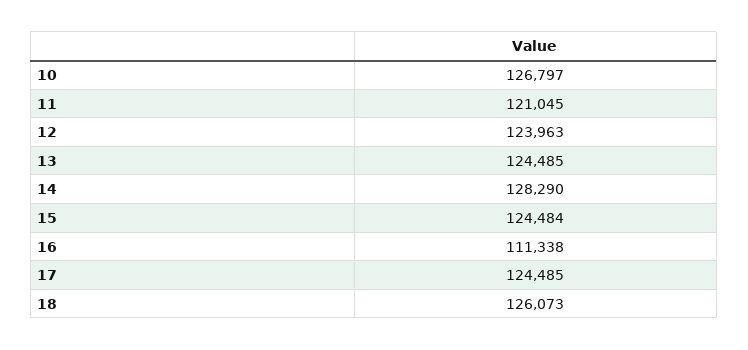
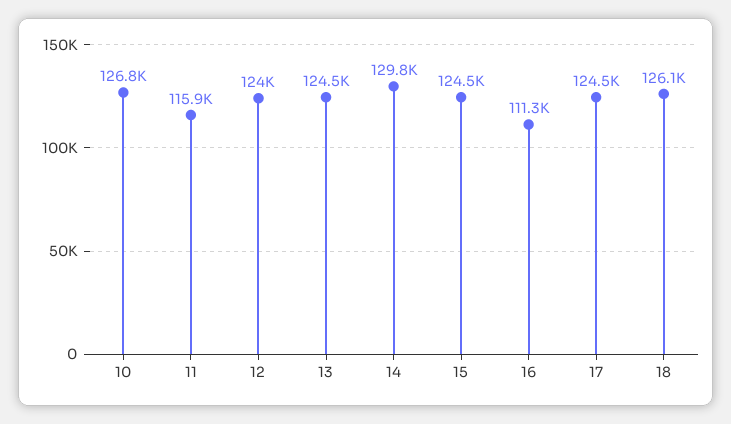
  {
    "10": 126797,
-   "11": 121045,
+   "11": 115900,
    "12": 123963,
    "13": 124485,
-   "14": 128290,
+   "14": 129800,
    "15": 124484,
    "16": 111338,
    "17": 124485,
    "18": 126073
  }

